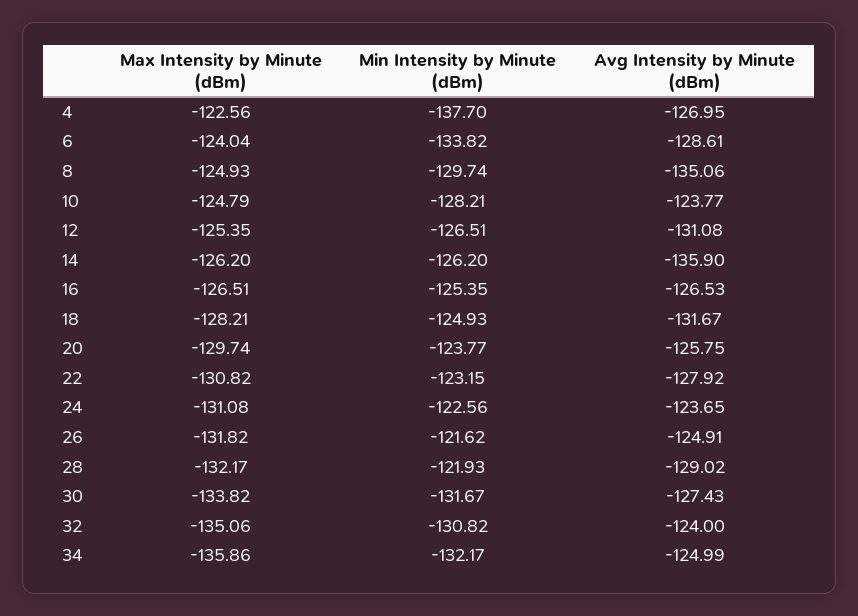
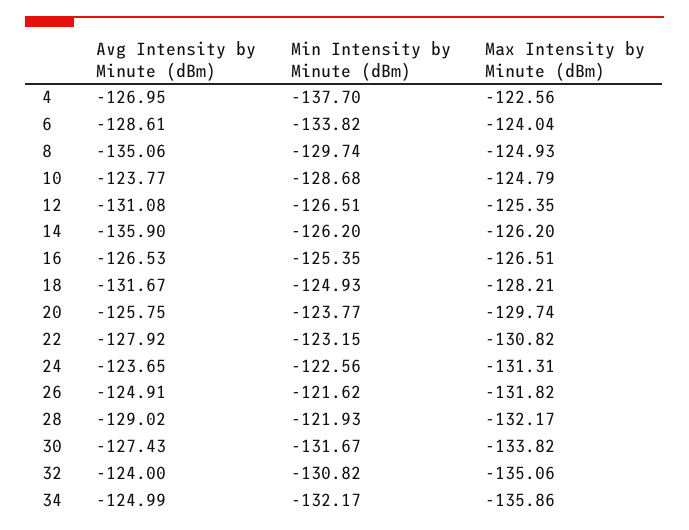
  {
    "Max Intensity by Minute (dBm)": {
      "4": -122.56,
      "6": -124.04,
      "8": -124.93,
      "10": -124.79,
      "12": -125.35,
      "14": -126.2,
      "16": -126.51,
      "18": -128.21,
      "20": -129.74,
      "22": -130.82,
-     "24": -131.08,
+     "24": -131.31,
      "26": -131.82,
      "28": -132.17,
      "30": -133.82,
      "32": -135.06,
      "34": -135.86
    },
    "Min Intensity by Minute (dBm)": {
      "4": -137.7,
      "6": -133.82,
      "8": -129.74,
-     "10": -128.21,
+     "10": -128.68,
      "12": -126.51,
      "14": -126.2,
      "16": -125.35,
      "18": -124.93,
      "20": -123.77,
      "22": -123.15,
      "24": -122.56,
      "26": -121.62,
      "28": -121.93,
      "30": -131.67,
      "32": -130.82,
      "34": -132.17
    },
    "Avg Intensity by Minute (dBm)": {
      "4": -126.95,
      "6": -128.61,
      "8": -135.06,
      "10": -123.77,
      "12": -131.08,
      "14": -135.9,
      "16": -126.53,
      "18": -131.67,
      "20": -125.75,
      "22": -127.92,
      "24": -123.65,
      "26": -124.91,
      "28": -129.02,
      "30": -127.43,
      "32": -124,
      "34": -124.99
    }
  }

